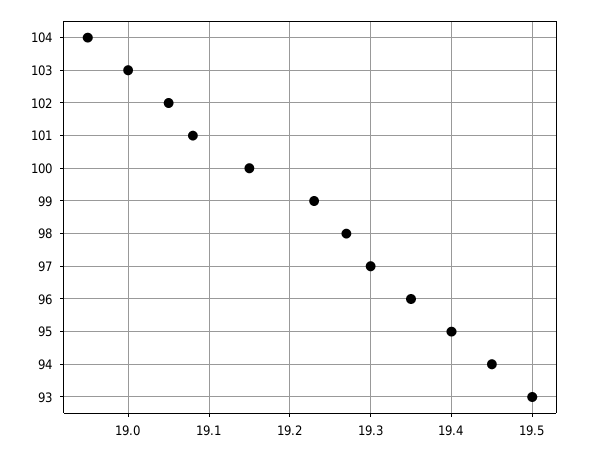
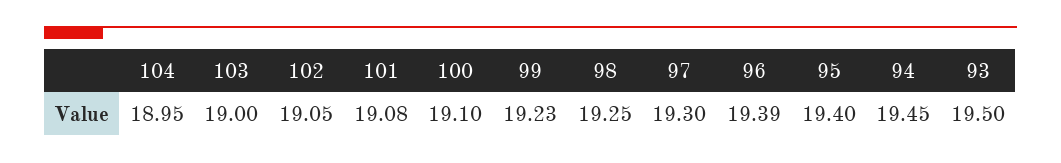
  {
    "104": 18.95,
    "103": 19,
    "102": 19.05,
    "101": 19.08,
-   "100": 19.15,
+   "100": 19.1,
    "99": 19.23,
-   "98": 19.27,
+   "98": 19.25,
    "97": 19.3,
-   "96": 19.35,
+   "96": 19.39,
    "95": 19.4,
    "94": 19.45,
    "93": 19.5
  }

